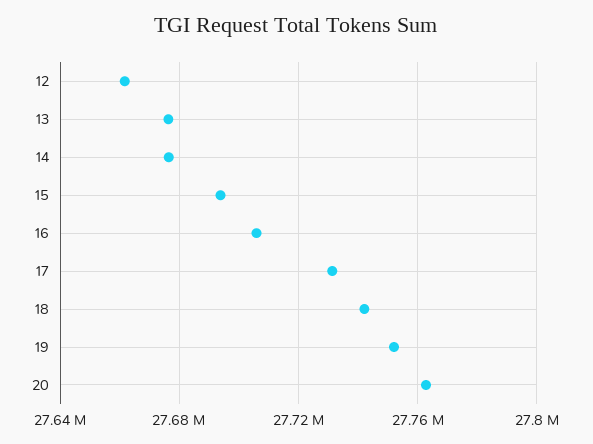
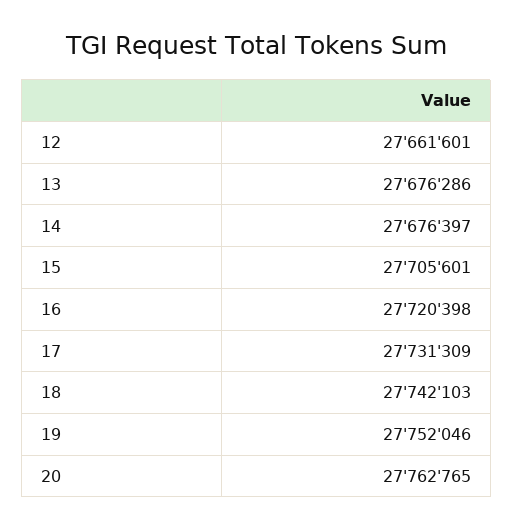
  {
    "12": 27661601,
    "13": 27676286,
    "14": 27676397,
-   "15": 27695000,
+   "15": 27705601,
-   "16": 27705000,
+   "16": 27720398,
    "17": 27731309,
    "18": 27742103,
    "19": 27752046,
    "20": 27762765
  }

